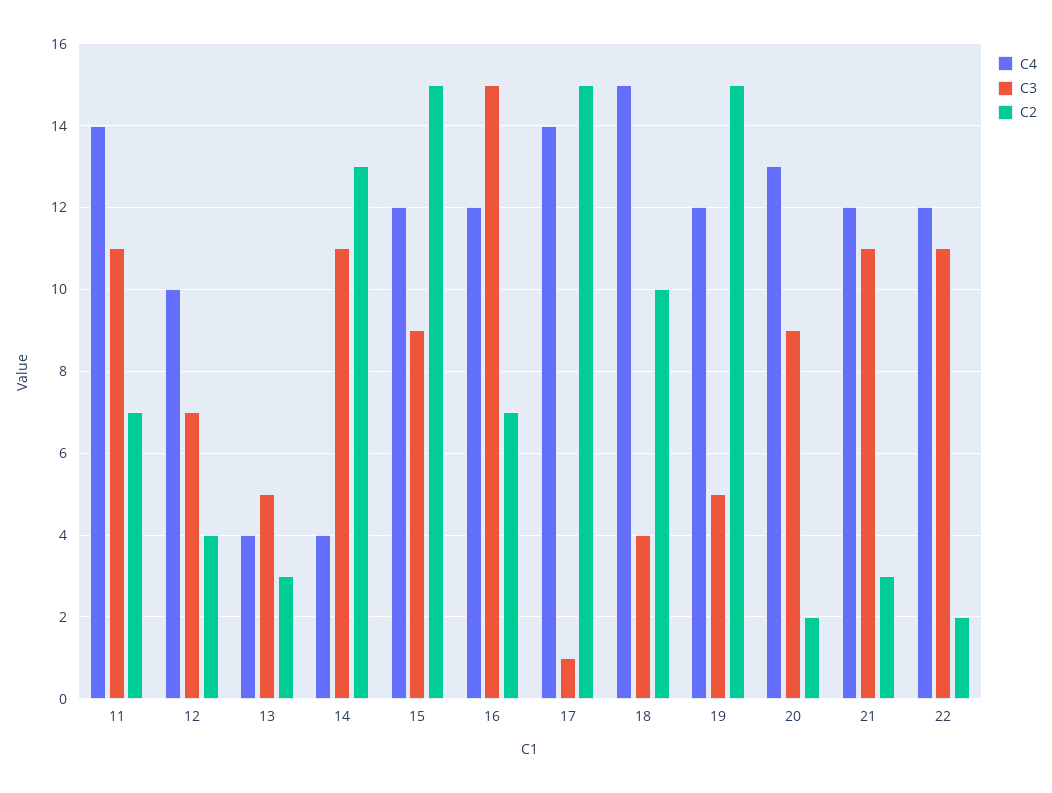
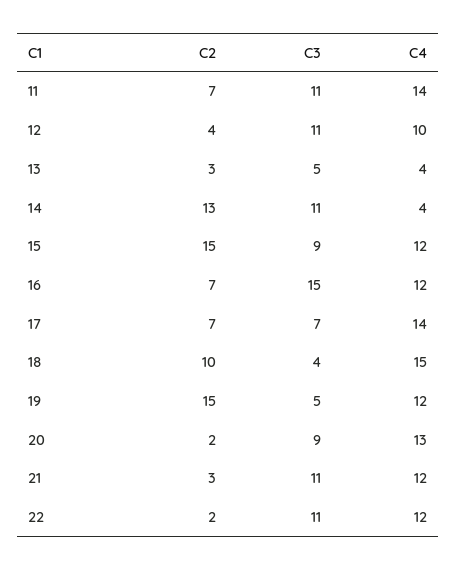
  {
    "C4": {
      "11": 14,
      "12": 10,
      "13": 4,
      "14": 4,
      "15": 12,
      "16": 12,
      "17": 14,
      "18": 15,
      "19": 12,
      "20": 13,
      "21": 12,
      "22": 12
    },
    "C3": {
      "11": 11,
-     "12": 7,
+     "12": 11,
      "13": 5,
      "14": 11,
      "15": 9,
      "16": 15,
-     "17": 1,
+     "17": 7,
      "18": 4,
      "19": 5,
      "20": 9,
      "21": 11,
      "22": 11
    },
    "C2": {
      "11": 7,
      "12": 4,
      "13": 3,
      "14": 13,
      "15": 15,
      "16": 7,
-     "17": 15,
+     "17": 7,
      "18": 10,
      "19": 15,
      "20": 2,
      "21": 3,
      "22": 2
    }
  }

